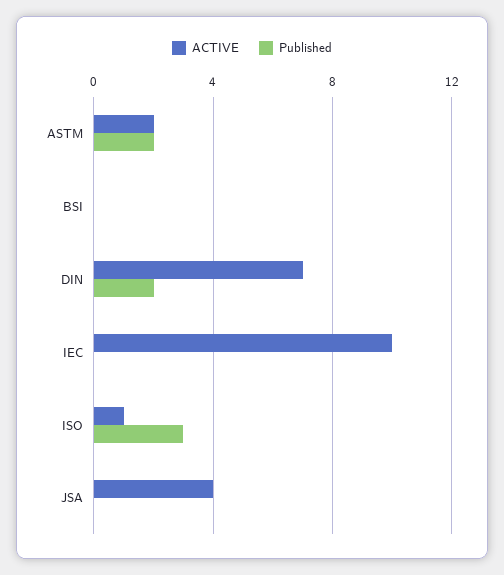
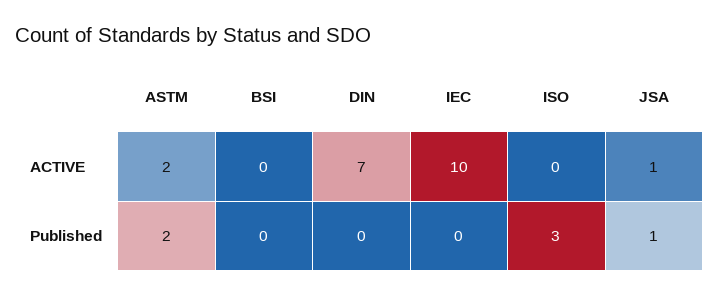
  {
    "ACTIVE": {
      "ASTM": 2,
      "BSI": 0,
      "DIN": 7,
      "IEC": 10,
-     "ISO": 1,
+     "ISO": 0,
-     "JSA": 4
+     "JSA": 1
    },
    "Published": {
      "ASTM": 2,
      "BSI": 0,
-     "DIN": 2,
+     "DIN": 0,
      "IEC": 0,
      "ISO": 3,
-     "JSA": 0
+     "JSA": 1
    }
  }

